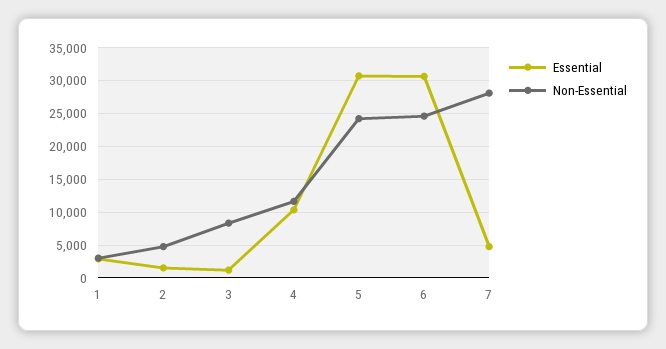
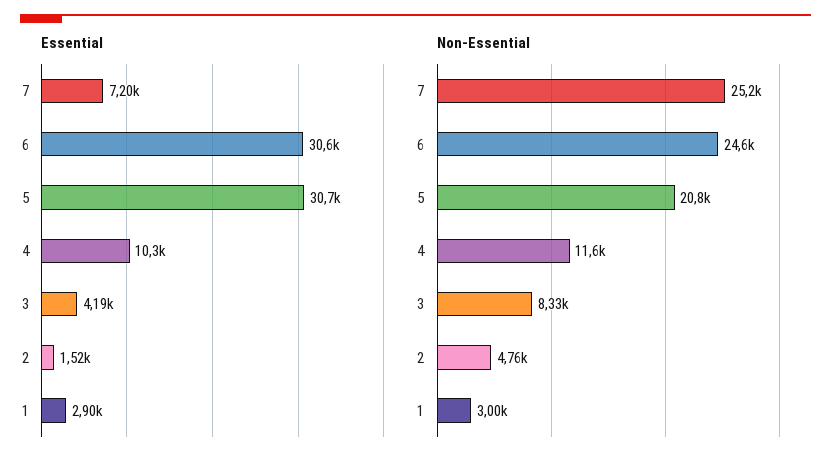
  {
    "Essential": {
      "1": 2900,
      "2": 1520,
-     "3": 1000,
+     "3": 4190,
      "4": 10300,
      "5": 30700,
      "6": 30600,
-     "7": 5000
+     "7": 7200
    },
    "Non-Essential": {
      "1": 3000,
      "2": 4760,
      "3": 8330,
      "4": 11600,
-     "5": 24000,
+     "5": 20800,
      "6": 24600,
-     "7": 28000
+     "7": 25200
    }
  }

